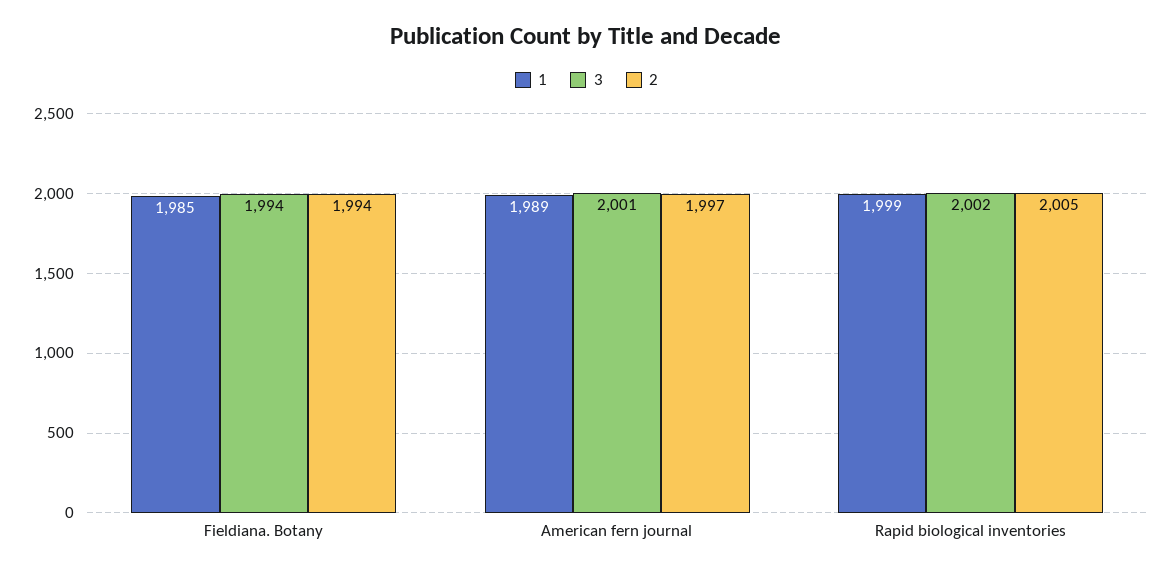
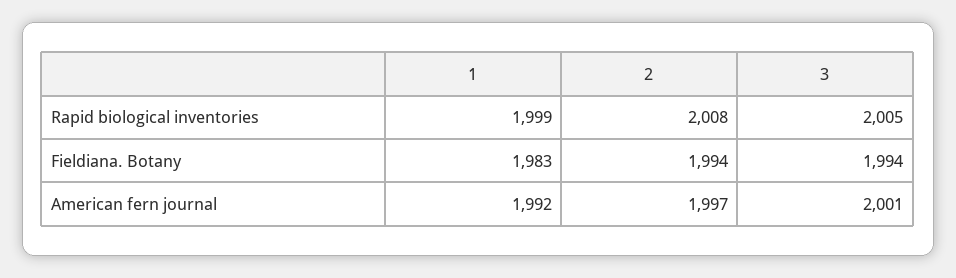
  {
    "1": {
-     "Fieldiana. Botany": 1985,
+     "Fieldiana. Botany": 1983,
-     "American fern journal": 1989,
+     "American fern journal": 1992,
      "Rapid biological inventories": 1999
    },
    "3": {
      "Fieldiana. Botany": 1994,
      "American fern journal": 2001,
-     "Rapid biological inventories": 2002
+     "Rapid biological inventories": 2005
    },
    "2": {
      "Fieldiana. Botany": 1994,
      "American fern journal": 1997,
-     "Rapid biological inventories": 2005
+     "Rapid biological inventories": 2008
    }
  }

